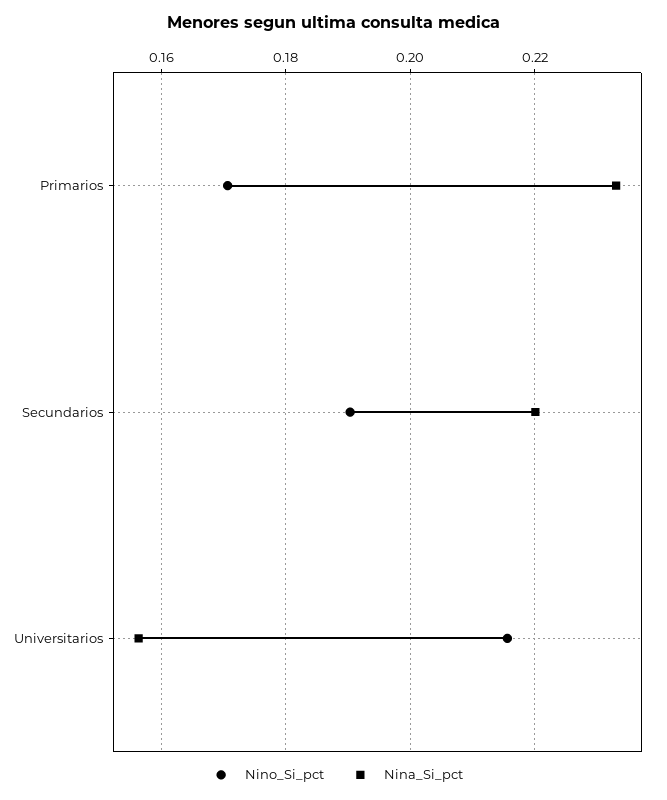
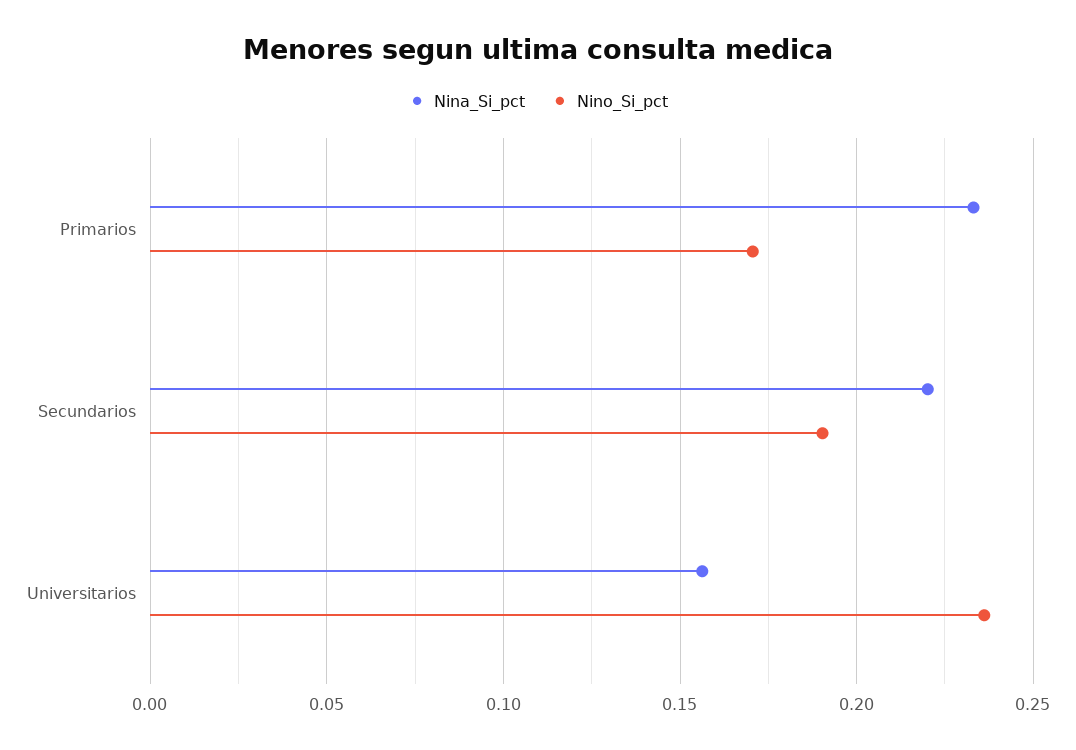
  {
    "Nino_Si_pct": {
      "Primarios": 0.17,
      "Secundarios": 0.19,
-     "Universitarios": 0.216
+     "Universitarios": 0.235
    },
    "Nina_Si_pct": {
      "Primarios": 0.234,
      "Secundarios": 0.22,
      "Universitarios": 0.156
    }
  }

